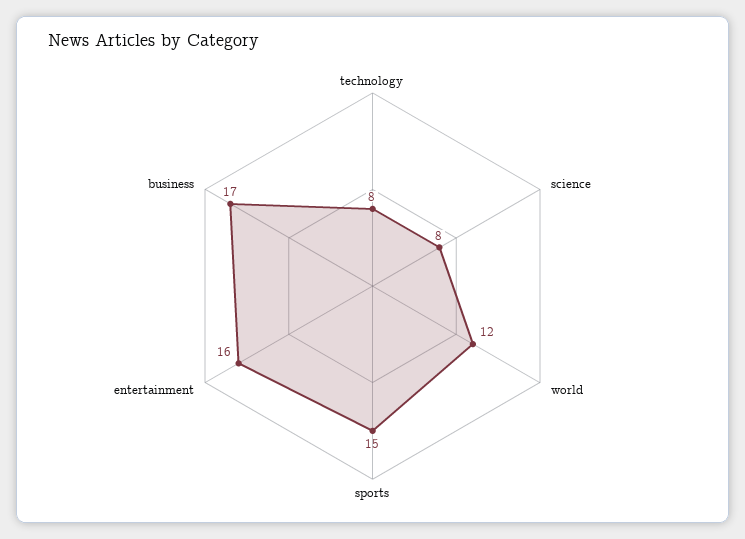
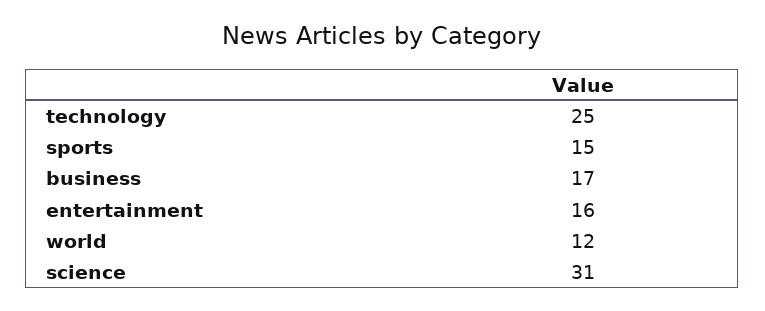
  {
-   "technology": 8,
+   "technology": 25,
-   "science": 8,
+   "science": 31,
    "world": 12,
    "sports": 15,
    "entertainment": 16,
    "business": 17
  }

